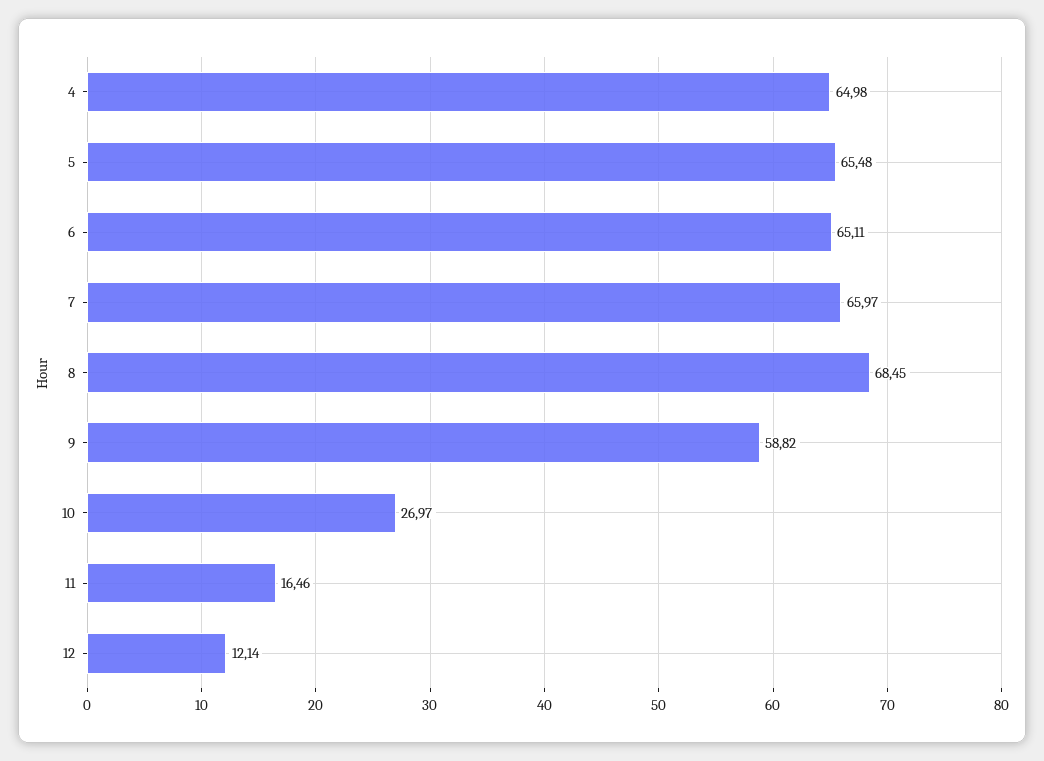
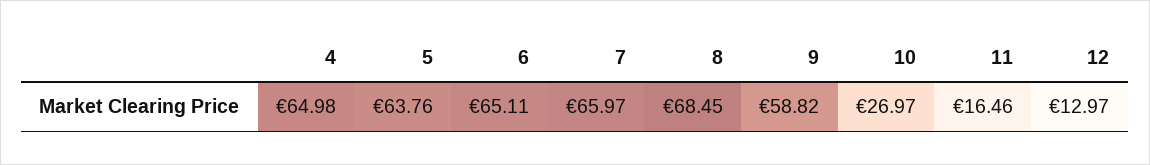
  {
    "4": 64.98,
-   "5": 65.48,
+   "5": 63.76,
    "6": 65.11,
    "7": 65.97,
    "8": 68.45,
    "9": 58.82,
    "10": 26.97,
    "11": 16.46,
-   "12": 12.14
+   "12": 12.97
  }

